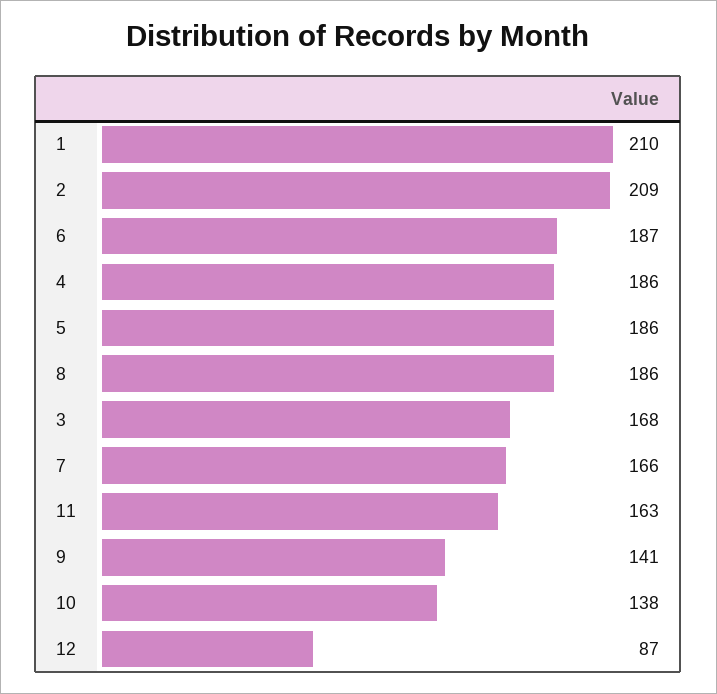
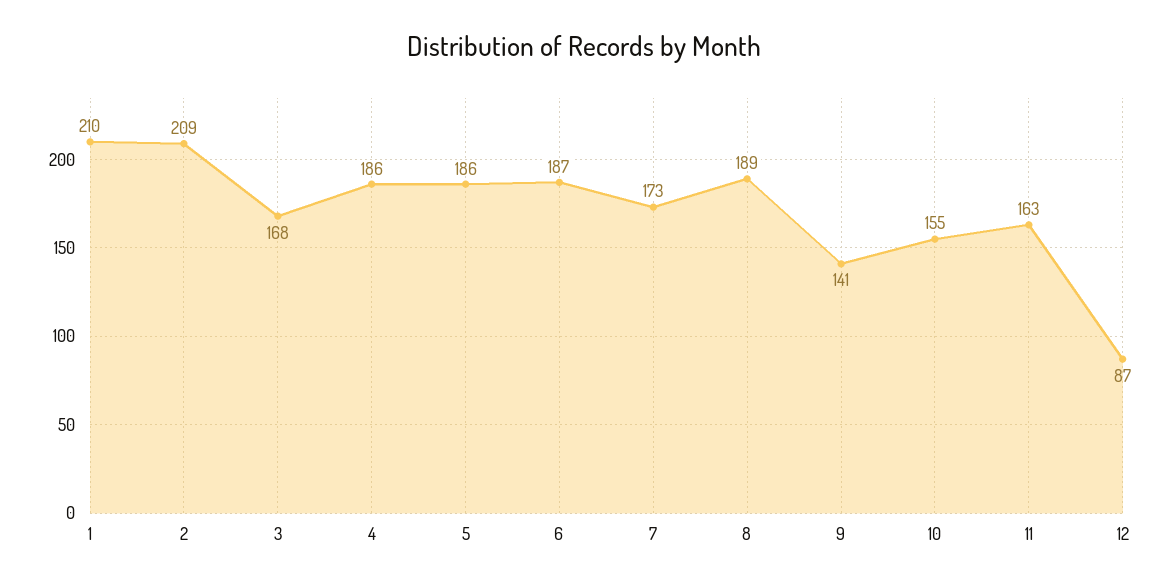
  {
    "1": 210,
    "2": 209,
    "6": 187,
    "4": 186,
    "5": 186,
-   "8": 186,
+   "8": 189,
    "3": 168,
-   "7": 166,
+   "7": 173,
    "11": 163,
    "9": 141,
-   "10": 138,
+   "10": 155,
    "12": 87
  }

